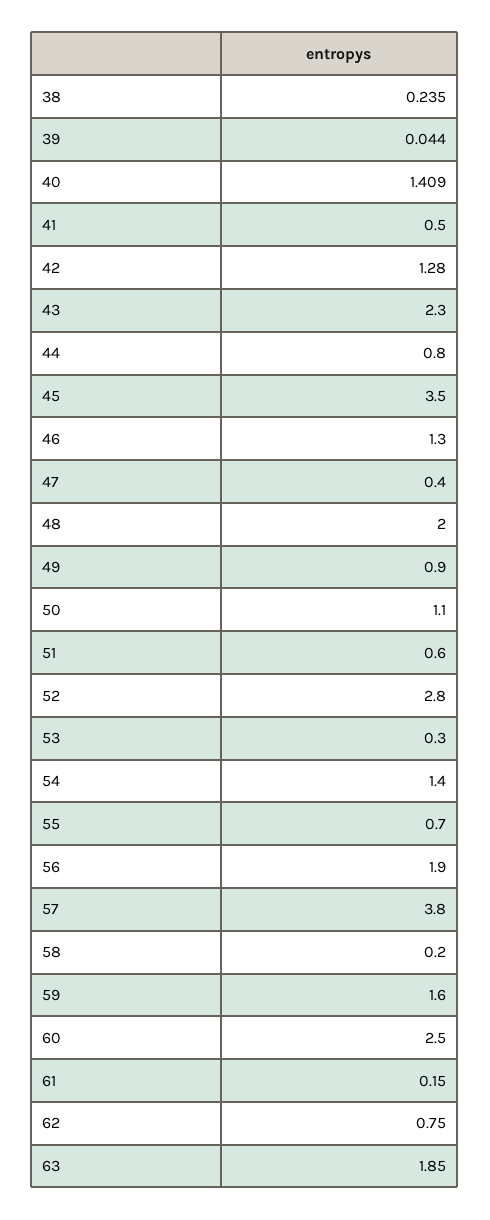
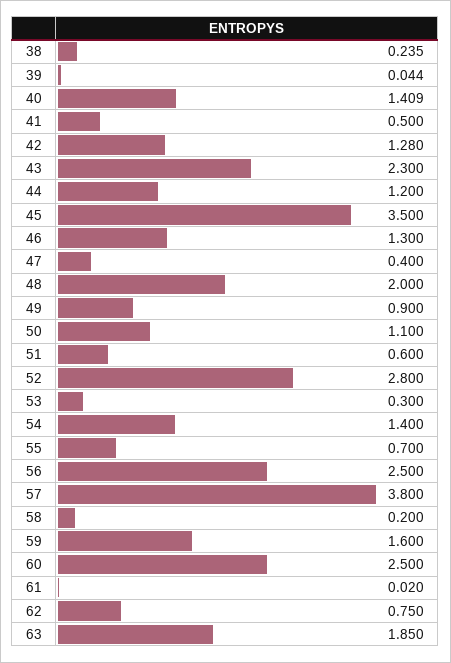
  {
    "38": 0.235,
    "39": 0.044,
    "40": 1.409,
    "41": 0.5,
    "42": 1.28,
    "43": 2.3,
-   "44": 0.8,
+   "44": 1.2,
    "45": 3.5,
    "46": 1.3,
    "47": 0.4,
    "48": 2,
    "49": 0.9,
    "50": 1.1,
    "51": 0.6,
    "52": 2.8,
    "53": 0.3,
    "54": 1.4,
    "55": 0.7,
-   "56": 1.9,
+   "56": 2.5,
    "57": 3.8,
    "58": 0.2,
    "59": 1.6,
    "60": 2.5,
-   "61": 0.15,
+   "61": 0.02,
    "62": 0.75,
    "63": 1.85
  }

